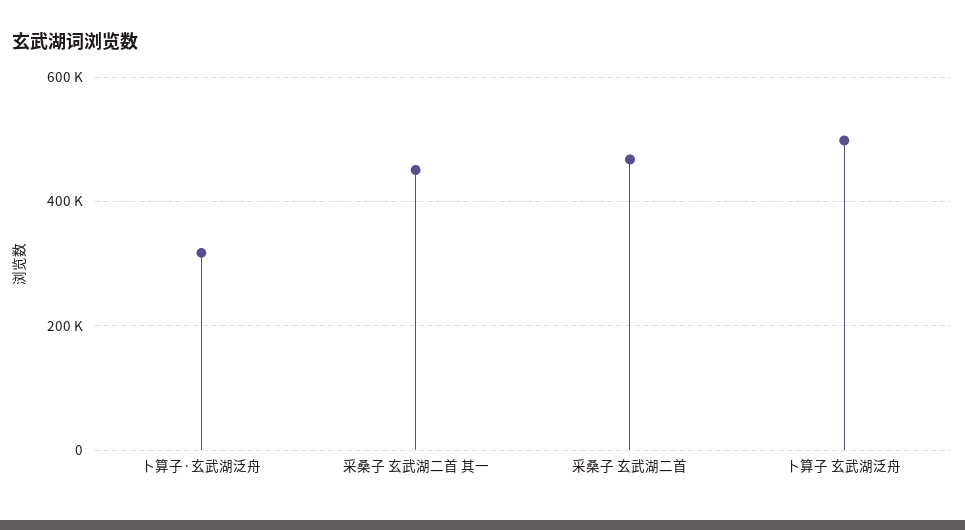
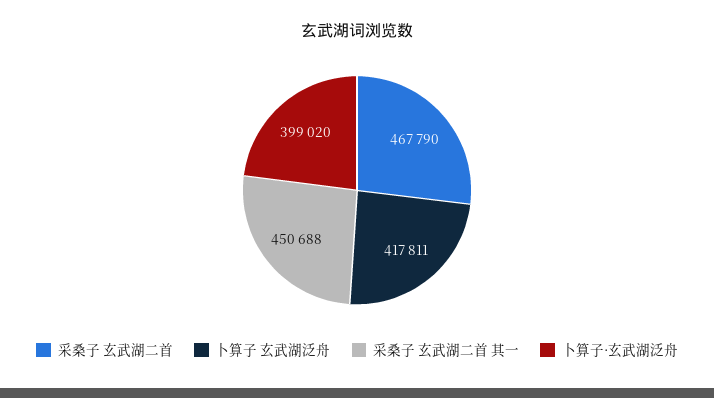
  {
-   "卜算子·玄武湖泛舟": 320000,
+   "卜算子·玄武湖泛舟": 399020,
    "采桑子 玄武湖二首 其一": 450688,
    "采桑子 玄武湖二首": 467790,
-   "卜算子 玄武湖泛舟": 500000
+   "卜算子 玄武湖泛舟": 417811
  }

